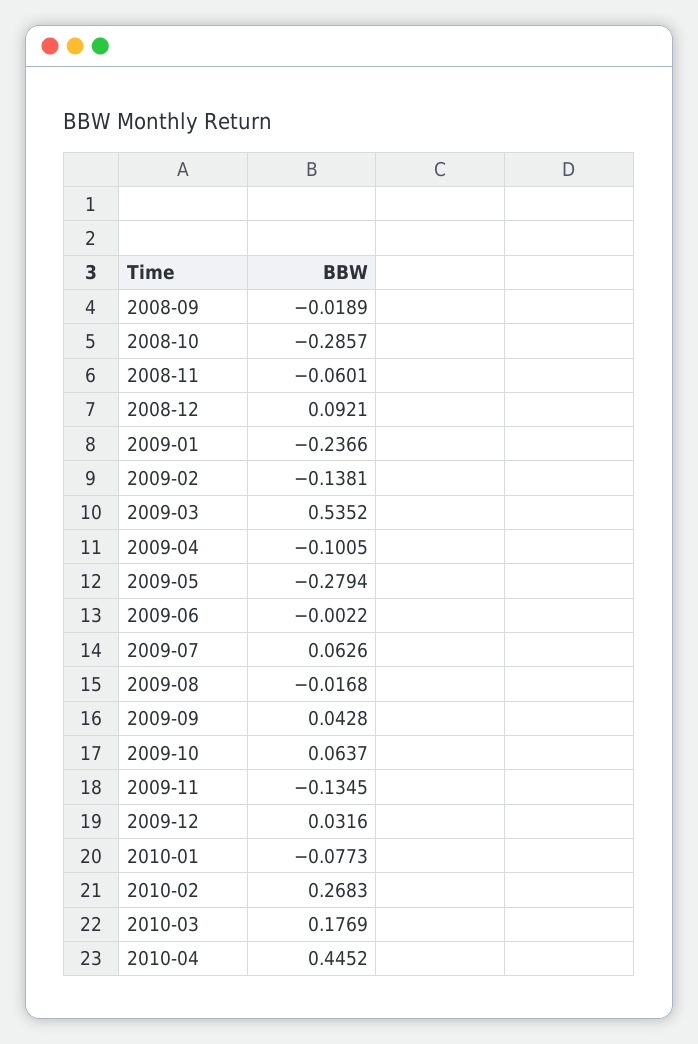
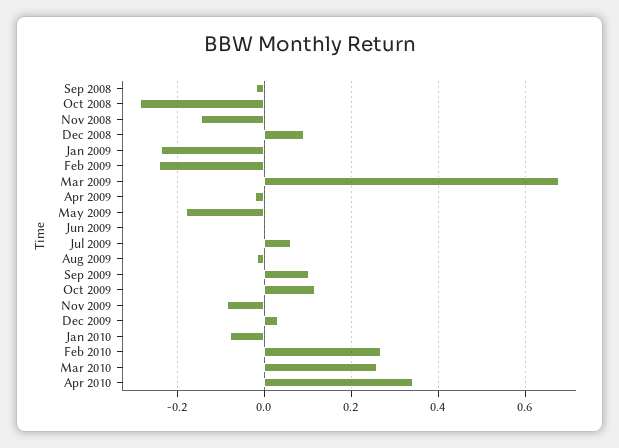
  {
    "2008-09": -0.0189,
    "2008-10": -0.2857,
-   "2008-11": -0.0601,
+   "2008-11": -0.14,
    "2008-12": 0.0921,
    "2009-01": -0.2366,
-   "2009-02": -0.1381,
+   "2009-02": -0.24,
-   "2009-03": 0.5352,
+   "2009-03": 0.68,
-   "2009-04": -0.1005,
+   "2009-04": -0.02,
-   "2009-05": -0.2794,
+   "2009-05": -0.18,
    "2009-06": -0.0022,
    "2009-07": 0.0626,
    "2009-08": -0.0168,
-   "2009-09": 0.0428,
+   "2009-09": 0.1,
-   "2009-10": 0.0637,
+   "2009-10": 0.12,
-   "2009-11": -0.1345,
+   "2009-11": -0.08,
    "2009-12": 0.0316,
    "2010-01": -0.0773,
    "2010-02": 0.2683,
-   "2010-03": 0.1769,
+   "2010-03": 0.26,
-   "2010-04": 0.4452
+   "2010-04": 0.34
  }

